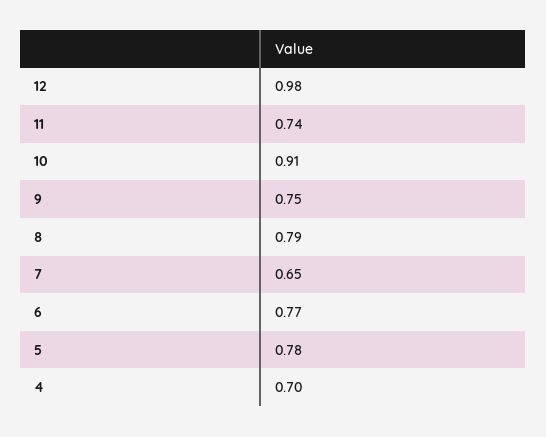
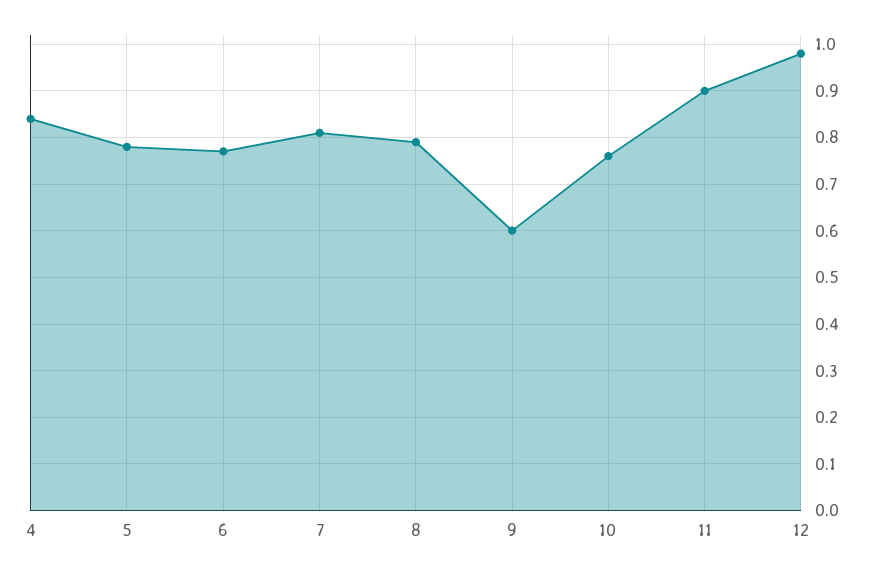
  {
    "12": 0.98,
-   "11": 0.74,
+   "11": 0.9,
-   "10": 0.91,
+   "10": 0.75,
-   "9": 0.75,
+   "9": 0.6,
    "8": 0.79,
-   "7": 0.65,
+   "7": 0.8,
    "6": 0.77,
    "5": 0.78,
-   "4": 0.7
+   "4": 0.85
  }

